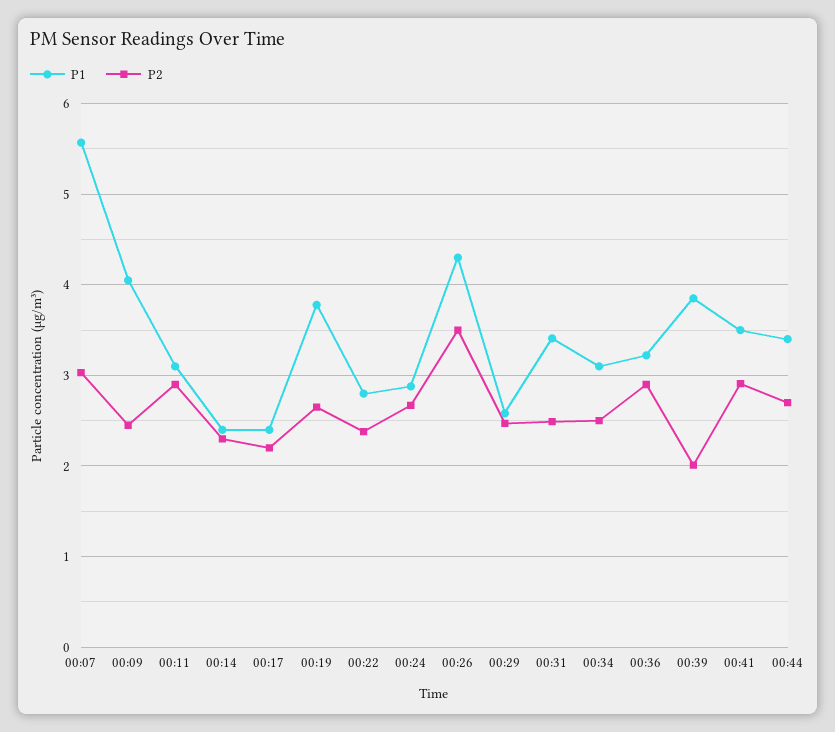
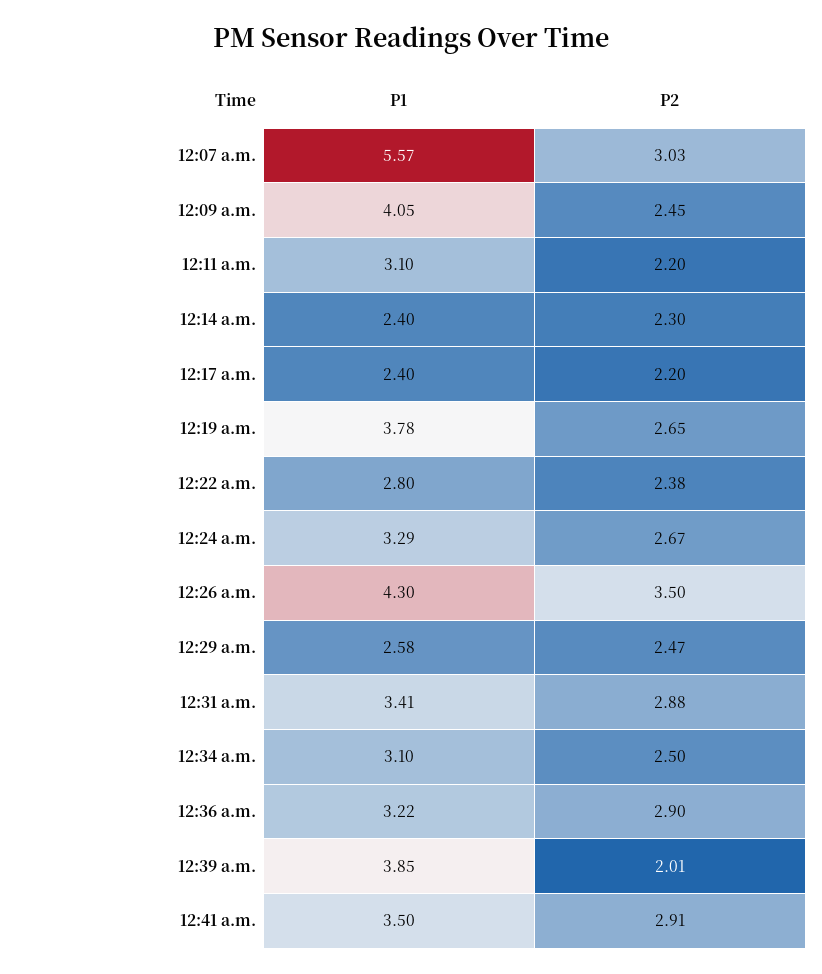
  {
    "P1": {
      "00:07": 5.57,
      "00:09": 4.05,
      "00:11": 3.1,
      "00:14": 2.4,
      "00:17": 2.4,
      "00:19": 3.78,
      "00:22": 2.8,
-     "00:24": 2.9,
+     "00:24": 3.29,
      "00:26": 4.3,
      "00:29": 2.58,
      "00:31": 3.41,
      "00:34": 3.1,
      "00:36": 3.22,
      "00:39": 3.85,
-     "00:41": 3.5,
+     "00:41": 3.5
-     "00:44": 3.4
    },
    "P2": {
      "00:07": 3.03,
      "00:09": 2.45,
-     "00:11": 2.9,
+     "00:11": 2.2,
      "00:14": 2.3,
      "00:17": 2.2,
      "00:19": 2.65,
      "00:22": 2.38,
      "00:24": 2.67,
      "00:26": 3.5,
      "00:29": 2.47,
-     "00:31": 2.5,
+     "00:31": 2.88,
      "00:34": 2.5,
      "00:36": 2.9,
      "00:39": 2.01,
-     "00:41": 2.91,
+     "00:41": 2.91
-     "00:44": 2.7
    }
  }

